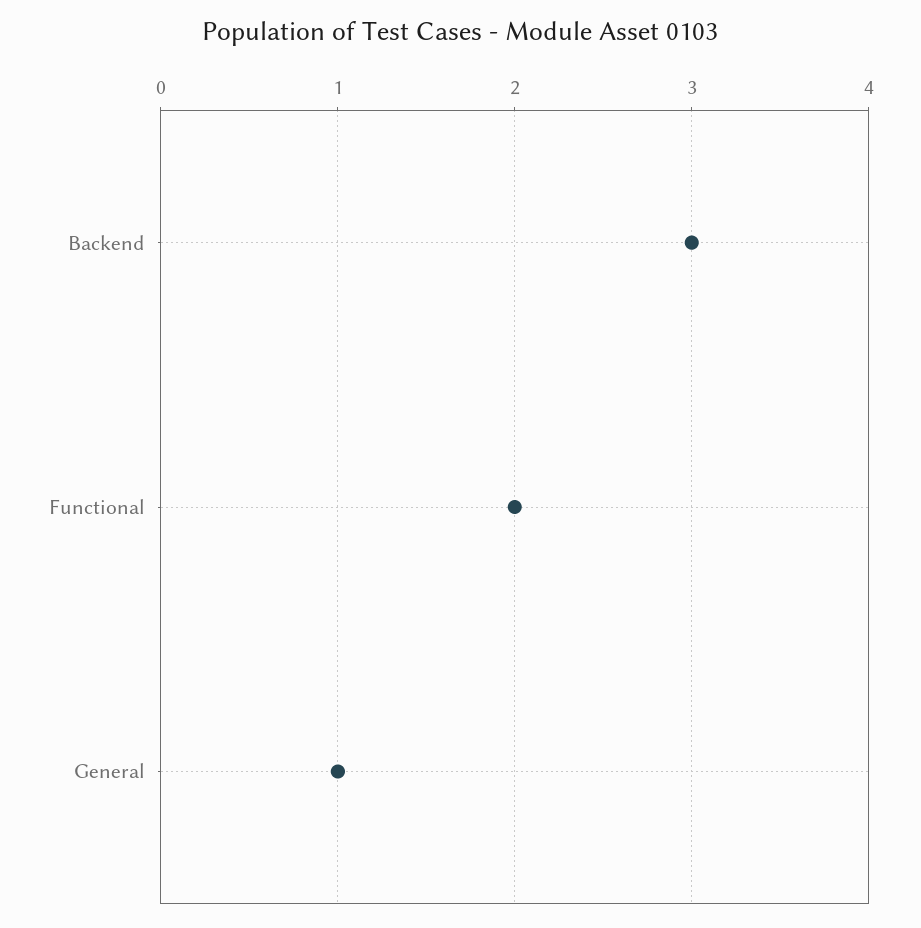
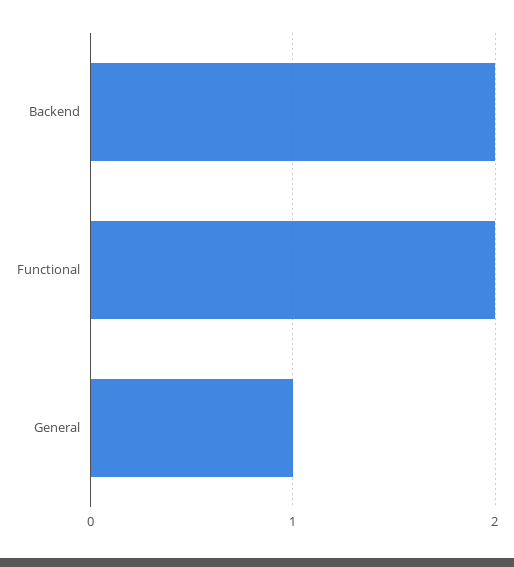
  {
-   "Backend": 3,
+   "Backend": 2,
    "Functional": 2,
    "General": 1
  }

